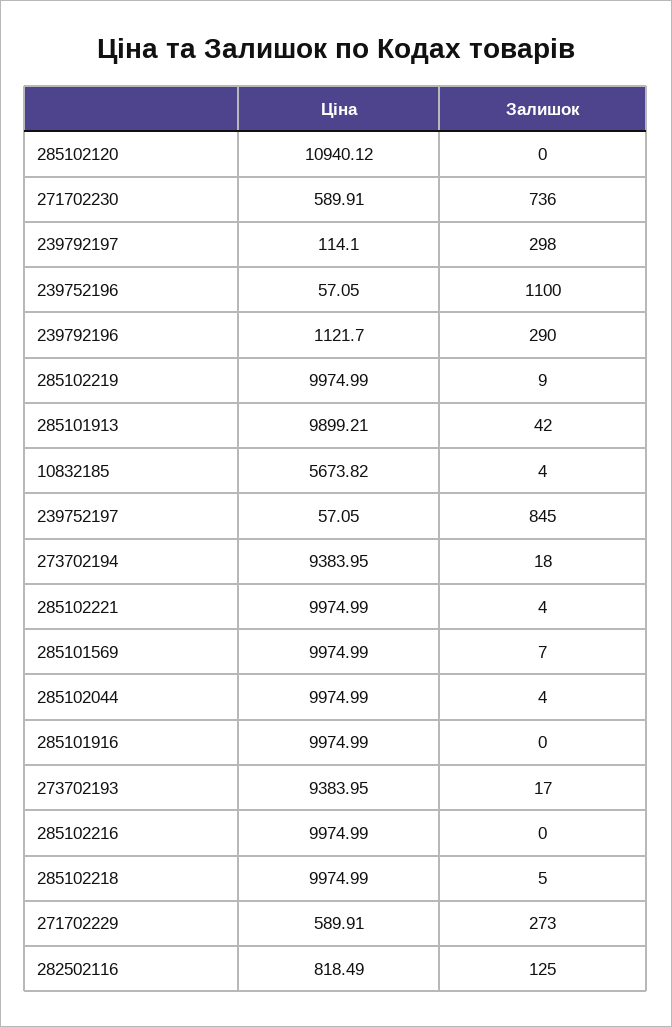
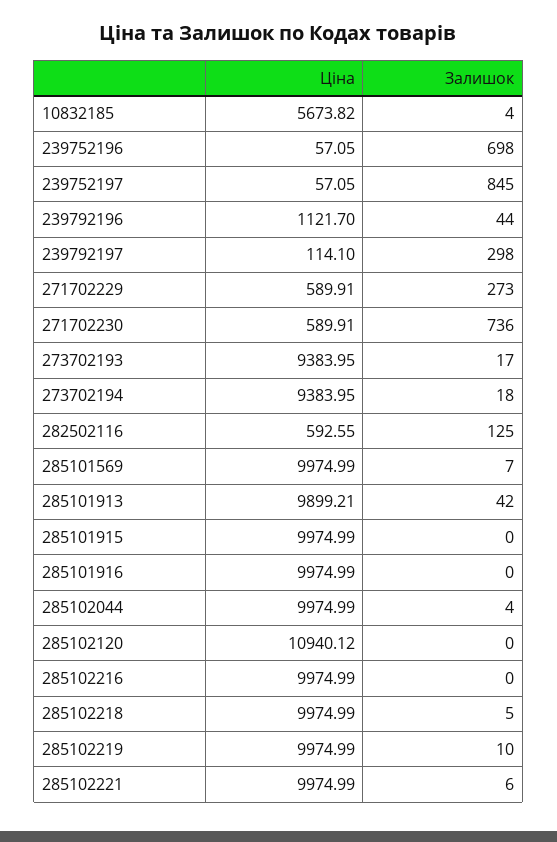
  {
    "Ціна": {
      "285102120": 10940.12,
      "271702230": 589.91,
      "239792197": 114.1,
      "239752196": 57.05,
      "239792196": 1121.7,
      "285102219": 9974.99,
      "285101913": 9899.21,
      "10832185": 5673.82,
      "239752197": 57.05,
      "273702194": 9383.95,
      "285102221": 9974.99,
      "285101569": 9974.99,
      "285102044": 9974.99,
      "285101916": 9974.99,
      "273702193": 9383.95,
      "285102216": 9974.99,
      "285102218": 9974.99,
      "271702229": 589.91,
-     "282502116": 818.49
+     "282502116": 592.55,
+     "285101915": 9974.99
    },
    "Залишок": {
      "285102120": 0,
      "271702230": 736,
      "239792197": 298,
-     "239752196": 1100,
+     "239752196": 698,
-     "239792196": 290,
+     "239792196": 44,
-     "285102219": 9,
+     "285102219": 10,
      "285101913": 42,
      "10832185": 4,
      "239752197": 845,
      "273702194": 18,
-     "285102221": 4,
+     "285102221": 6,
      "285101569": 7,
      "285102044": 4,
      "285101916": 0,
      "273702193": 17,
      "285102216": 0,
      "285102218": 5,
      "271702229": 273,
-     "282502116": 125
+     "282502116": 125,
+     "285101915": 0
    }
  }

